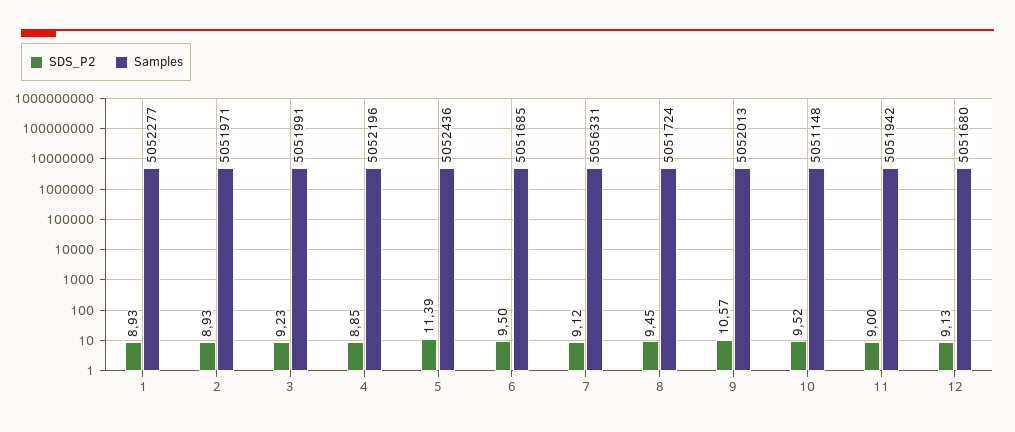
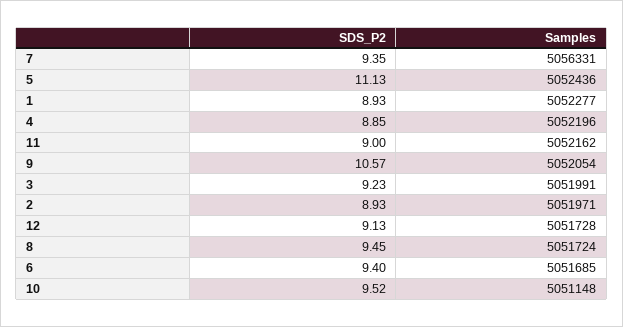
  {
    "SDS_P2": {
      "1": 8.93,
      "2": 8.93,
      "3": 9.23,
      "4": 8.85,
-     "5": 11.39,
+     "5": 11.13,
-     "6": 9.5,
+     "6": 9.4,
-     "7": 9.12,
+     "7": 9.35,
      "8": 9.45,
      "9": 10.57,
      "10": 9.52,
      "11": 9,
      "12": 9.13
    },
    "Samples": {
      "1": 5052277,
      "2": 5051971,
      "3": 5051991,
      "4": 5052196,
      "5": 5052436,
      "6": 5051685,
      "7": 5056331,
      "8": 5051724,
-     "9": 5052013,
+     "9": 5052054,
      "10": 5051148,
-     "11": 5051942,
+     "11": 5052162,
-     "12": 5051680
+     "12": 5051728
    }
  }

